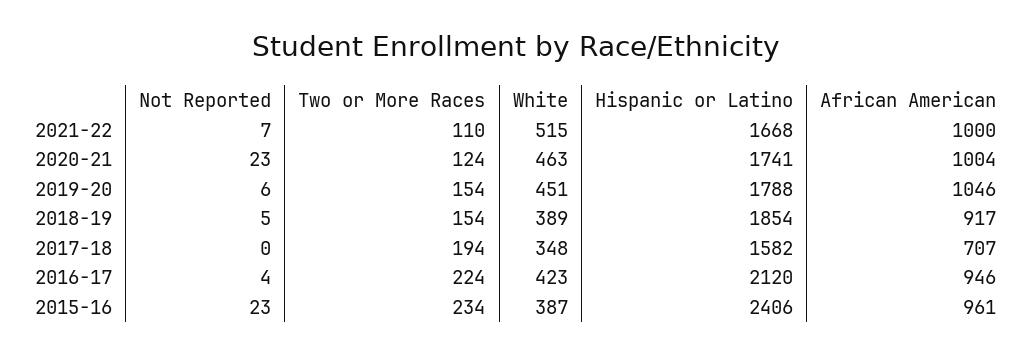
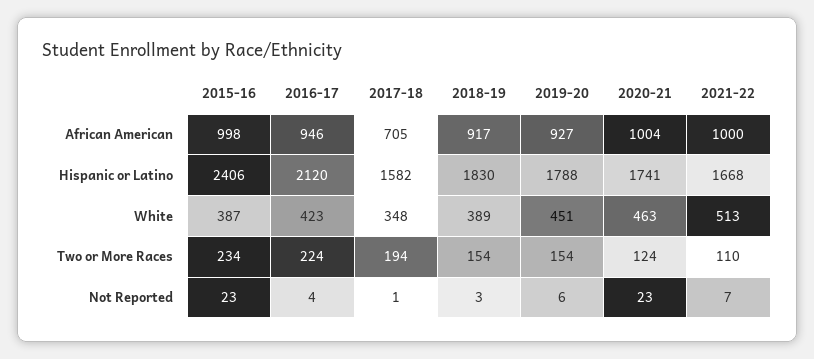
  {
    "Not Reported": {
      "2021-22": 7,
      "2020-21": 23,
      "2019-20": 6,
-     "2018-19": 5,
+     "2018-19": 3,
-     "2017-18": 0,
+     "2017-18": 1,
      "2016-17": 4,
      "2015-16": 23
    },
    "Two or More Races": {
      "2021-22": 110,
      "2020-21": 124,
      "2019-20": 154,
      "2018-19": 154,
      "2017-18": 194,
      "2016-17": 224,
      "2015-16": 234
    },
    "White": {
-     "2021-22": 515,
+     "2021-22": 513,
      "2020-21": 463,
      "2019-20": 451,
      "2018-19": 389,
      "2017-18": 348,
      "2016-17": 423,
      "2015-16": 387
    },
    "Hispanic or Latino": {
      "2021-22": 1668,
      "2020-21": 1741,
      "2019-20": 1788,
-     "2018-19": 1854,
+     "2018-19": 1830,
      "2017-18": 1582,
      "2016-17": 2120,
      "2015-16": 2406
    },
    "African American": {
      "2021-22": 1000,
      "2020-21": 1004,
-     "2019-20": 1046,
+     "2019-20": 927,
      "2018-19": 917,
-     "2017-18": 707,
+     "2017-18": 705,
      "2016-17": 946,
-     "2015-16": 961
+     "2015-16": 998
    }
  }

